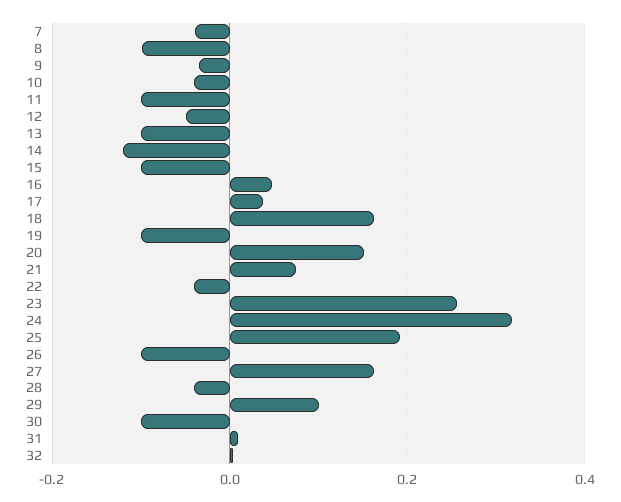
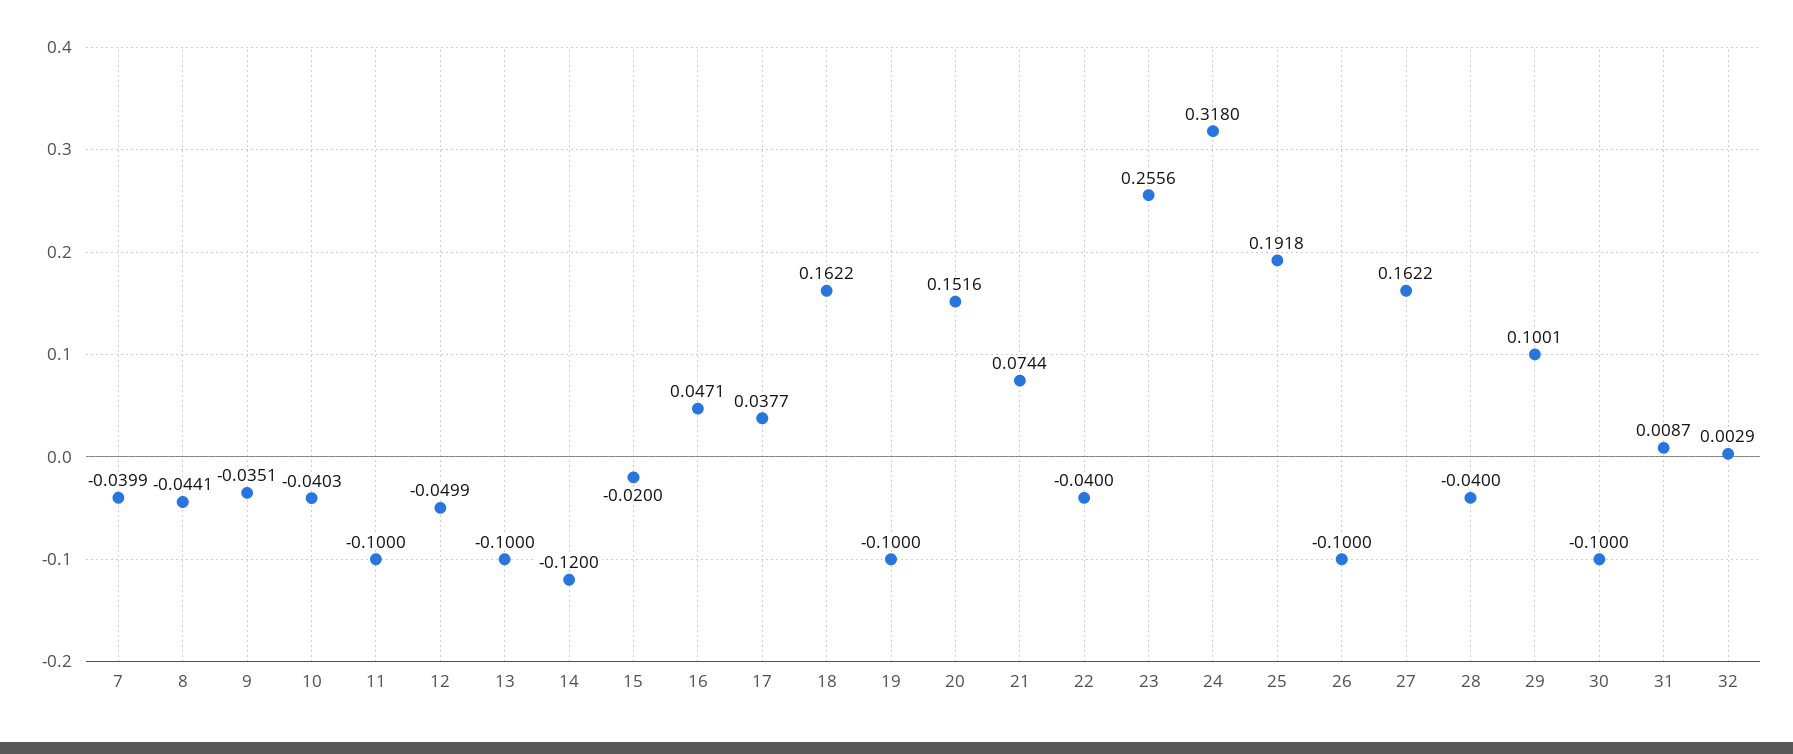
  {
    "7": -0.0399,
-   "8": -0.1,
+   "8": -0.0441,
    "9": -0.0351,
    "10": -0.0403,
    "11": -0.1,
    "12": -0.0499,
    "13": -0.1,
    "14": -0.12,
-   "15": -0.1,
+   "15": -0.02,
    "16": 0.0471,
    "17": 0.0377,
    "18": 0.1622,
    "19": -0.1,
    "20": 0.1516,
    "21": 0.0744,
    "22": -0.04,
    "23": 0.2556,
    "24": 0.318,
    "25": 0.1918,
    "26": -0.1,
    "27": 0.1622,
    "28": -0.04,
    "29": 0.1001,
    "30": -0.1,
    "31": 0.0087,
    "32": 0.0029
  }

